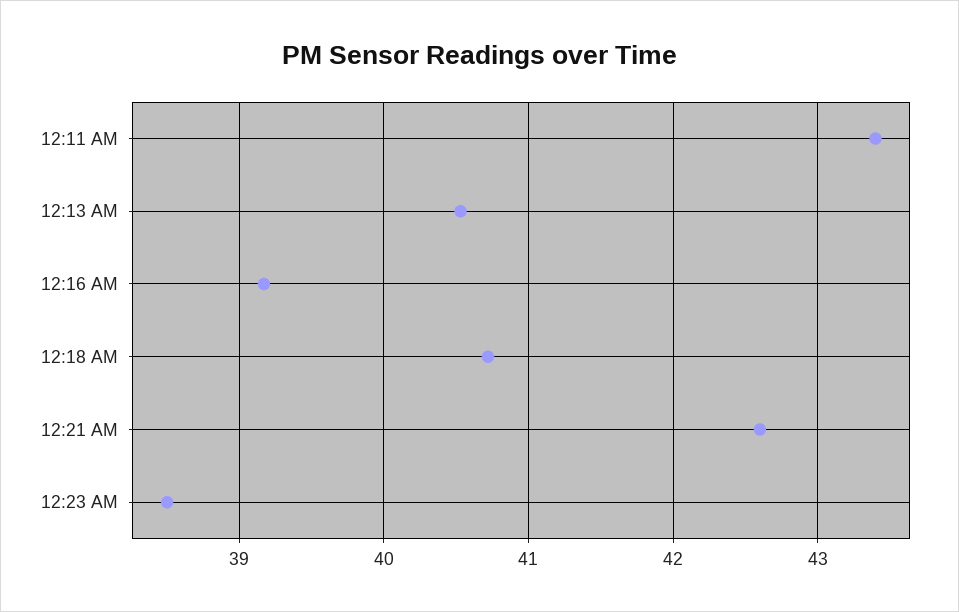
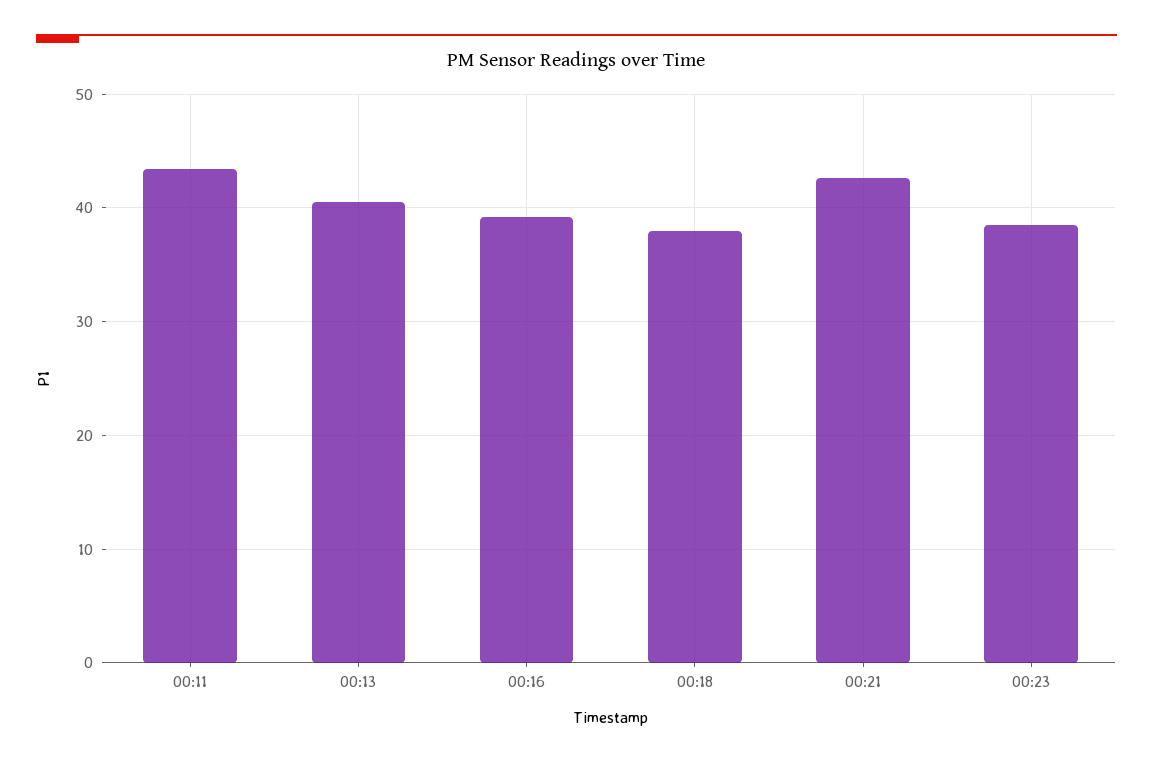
  {
    "12:11 AM": 43.4,
    "12:13 AM": 40.5,
    "12:16 AM": 39.2,
-   "12:18 AM": 40.7,
+   "12:18 AM": 38,
    "12:21 AM": 42.6,
    "12:23 AM": 38.5
  }

